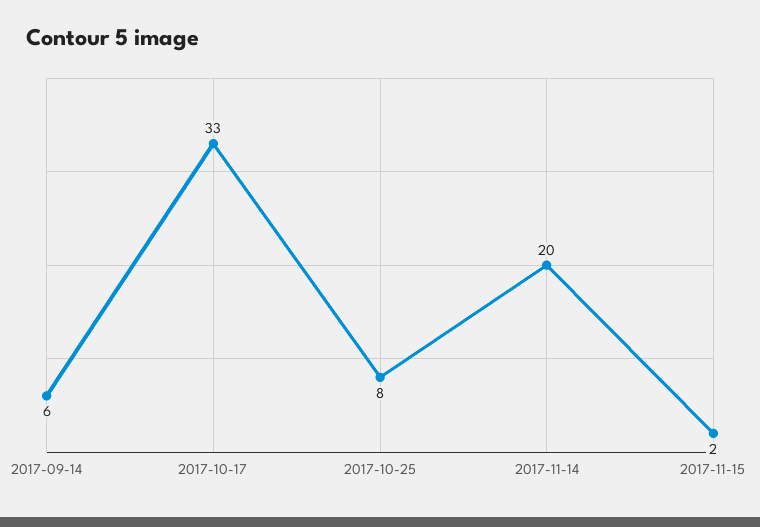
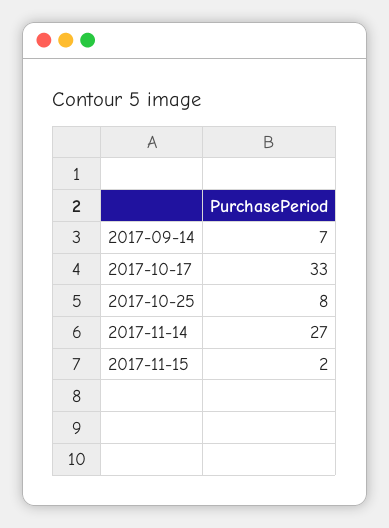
  {
-   "2017-09-14": 6,
+   "2017-09-14": 7,
    "2017-10-17": 33,
    "2017-10-25": 8,
-   "2017-11-14": 20,
+   "2017-11-14": 27,
    "2017-11-15": 2
  }

